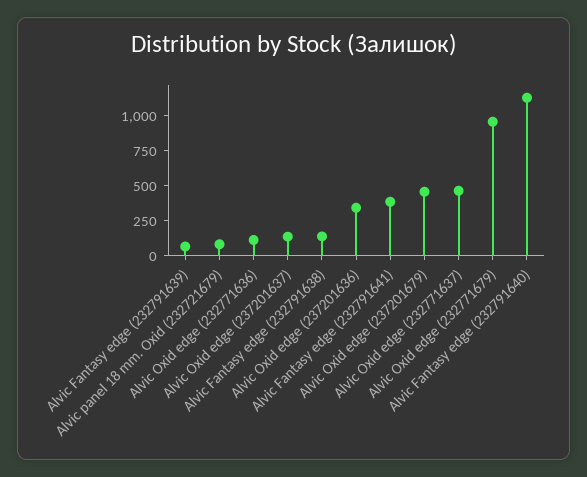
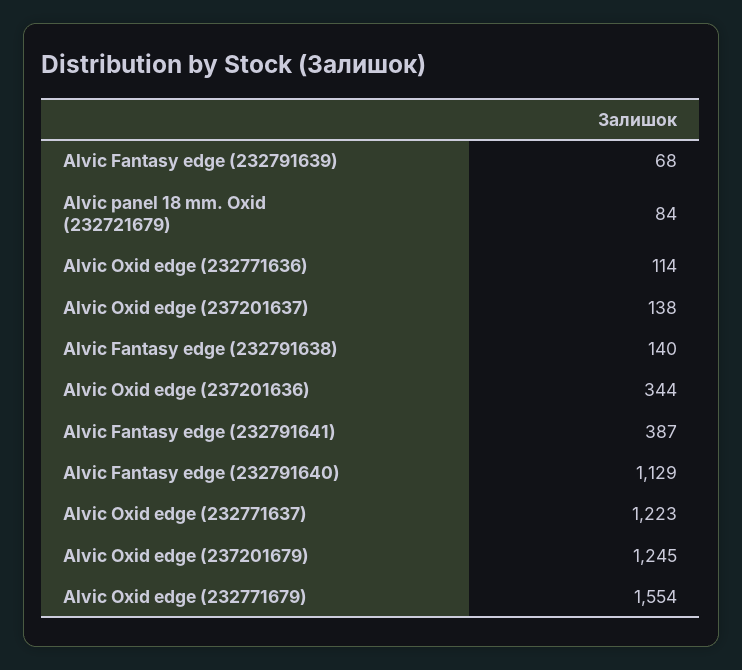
  {
    "Alvic Fantasy edge (232791639)": 68,
    "Alvic panel 18 mm. Oxid (232721679)": 84,
    "Alvic Oxid edge (232771636)": 114,
    "Alvic Oxid edge (237201637)": 138,
    "Alvic Fantasy edge (232791638)": 140,
    "Alvic Oxid edge (237201636)": 344,
    "Alvic Fantasy edge (232791641)": 387,
-   "Alvic Oxid edge (237201679)": 500,
+   "Alvic Oxid edge (237201679)": 1245,
-   "Alvic Oxid edge (232771637)": 500,
+   "Alvic Oxid edge (232771637)": 1223,
-   "Alvic Oxid edge (232771679)": 1000,
+   "Alvic Oxid edge (232771679)": 1554,
    "Alvic Fantasy edge (232791640)": 1129
  }

